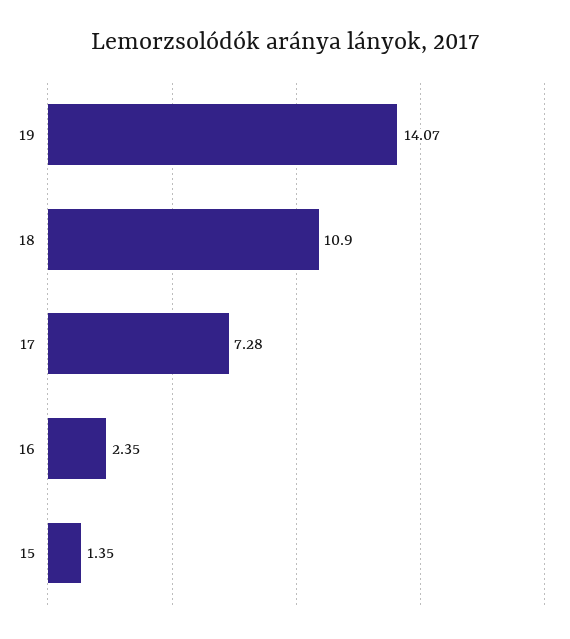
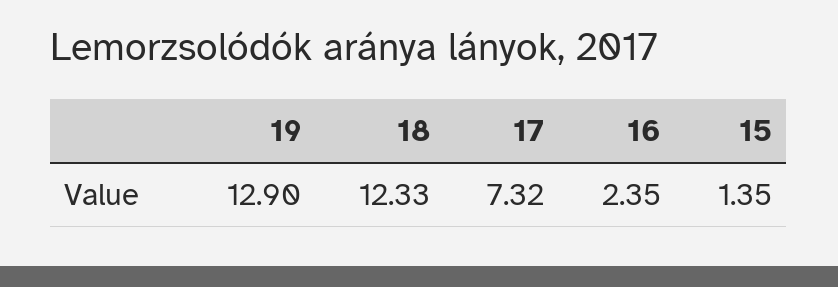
  {
-   "19": 14.07,
+   "19": 12.9,
-   "18": 10.9,
+   "18": 12.33,
-   "17": 7.28,
+   "17": 7.32,
    "16": 2.35,
    "15": 1.35
  }

